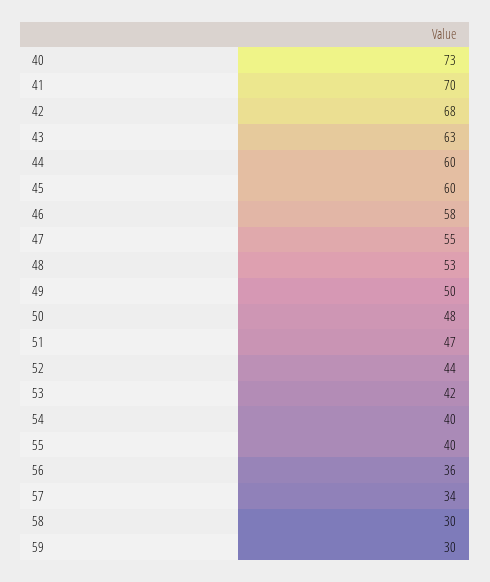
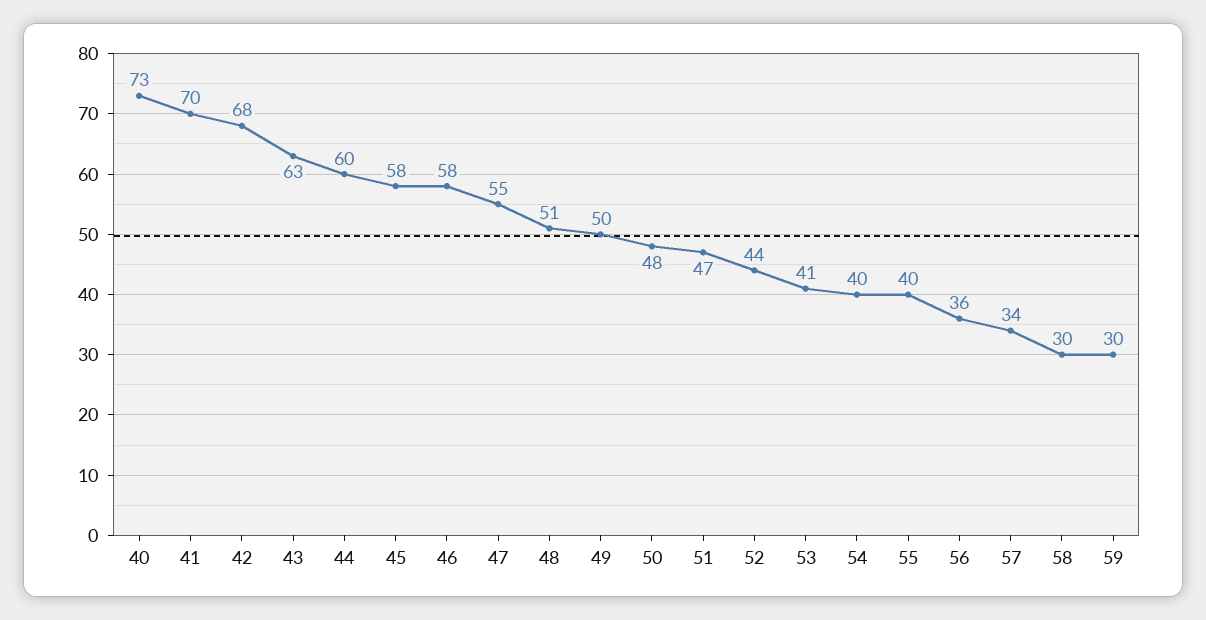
  {
    "40": 73,
    "41": 70,
    "42": 68,
    "43": 63,
    "44": 60,
-   "45": 60,
+   "45": 58,
    "46": 58,
    "47": 55,
-   "48": 53,
+   "48": 51,
    "49": 50,
    "50": 48,
    "51": 47,
    "52": 44,
-   "53": 42,
+   "53": 41,
    "54": 40,
    "55": 40,
    "56": 36,
    "57": 34,
    "58": 30,
    "59": 30
  }

